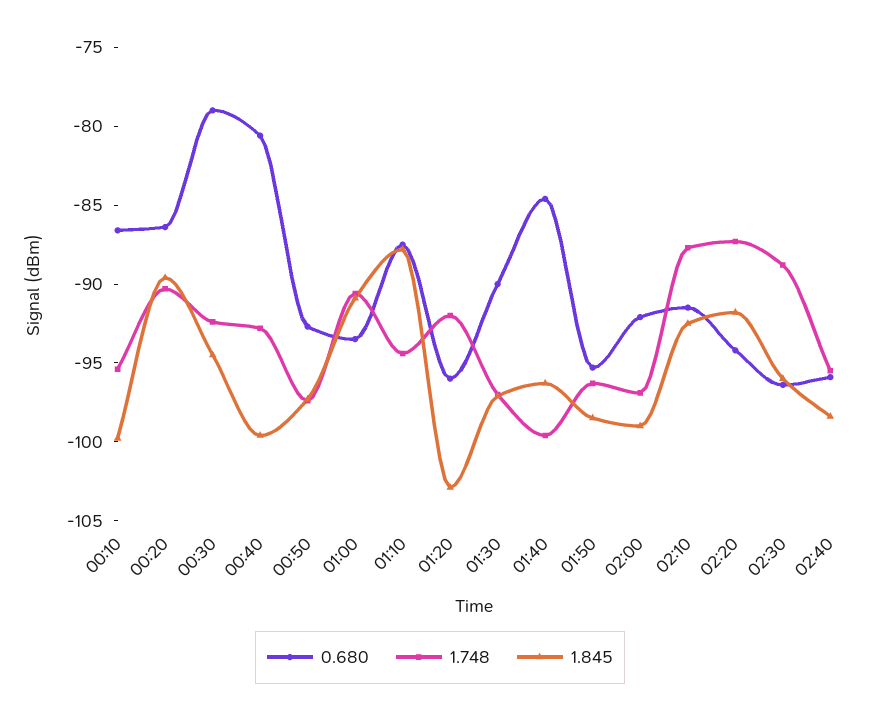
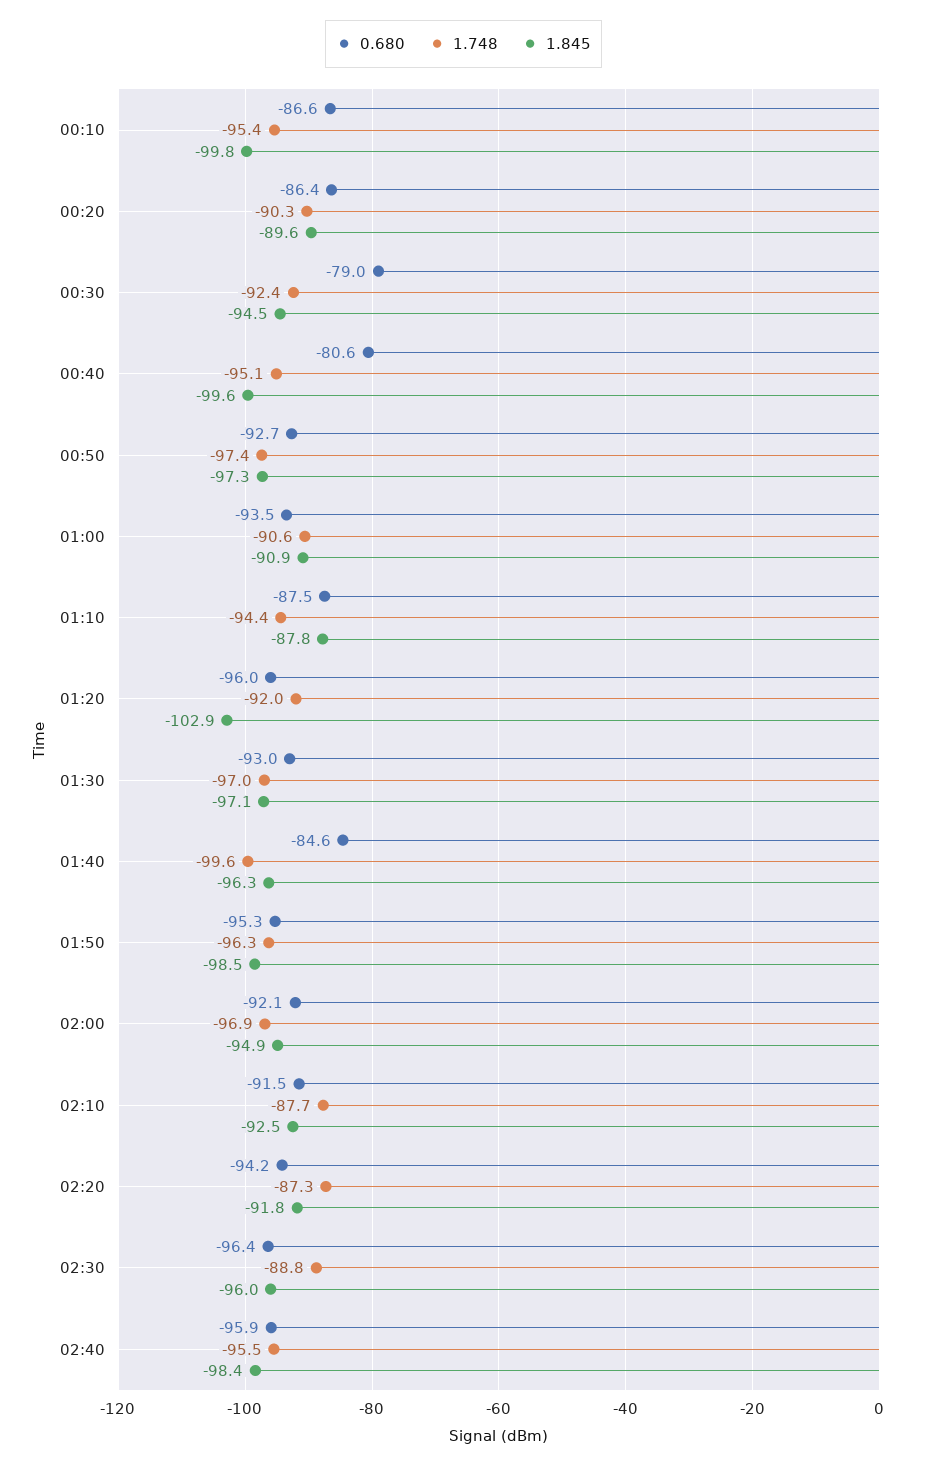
  {
    "0.680": {
      "00:10": -86.6,
      "00:20": -86.4,
      "00:30": -79,
      "00:40": -80.6,
      "00:50": -92.7,
      "01:00": -93.5,
      "01:10": -87.5,
      "01:20": -96,
-     "01:30": -90,
+     "01:30": -93,
      "01:40": -84.6,
      "01:50": -95.3,
      "02:00": -92.1,
      "02:10": -91.5,
      "02:20": -94.2,
      "02:30": -96.4,
      "02:40": -95.9
    },
    "1.748": {
      "00:10": -95.4,
      "00:20": -90.3,
      "00:30": -92.4,
-     "00:40": -93,
+     "00:40": -95.1,
      "00:50": -97.4,
      "01:00": -90.6,
      "01:10": -94.4,
      "01:20": -92,
      "01:30": -97,
      "01:40": -99.6,
      "01:50": -96.3,
      "02:00": -96.9,
      "02:10": -87.7,
      "02:20": -87.3,
      "02:30": -88.8,
      "02:40": -95.5
    },
    "1.845": {
      "00:10": -99.8,
      "00:20": -89.6,
      "00:30": -94.5,
      "00:40": -99.6,
      "00:50": -97.3,
      "01:00": -90.9,
      "01:10": -87.8,
      "01:20": -102.9,
      "01:30": -97.1,
      "01:40": -96.3,
      "01:50": -98.5,
-     "02:00": -99,
+     "02:00": -94.9,
      "02:10": -92.5,
      "02:20": -91.8,
      "02:30": -96,
      "02:40": -98.4
    }
  }

